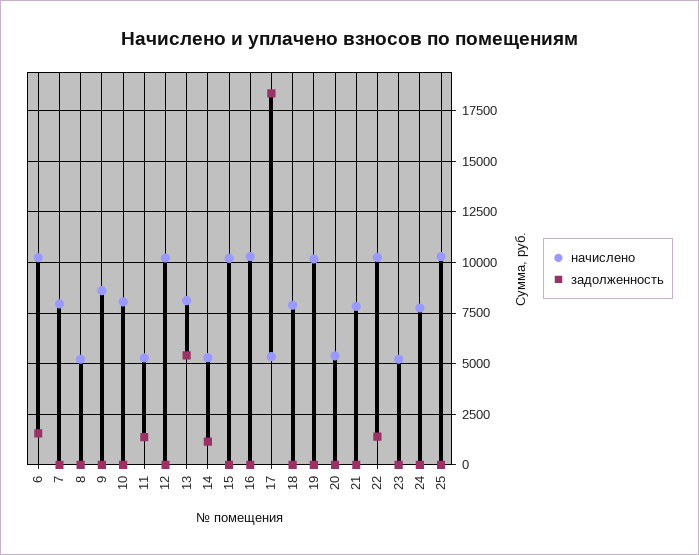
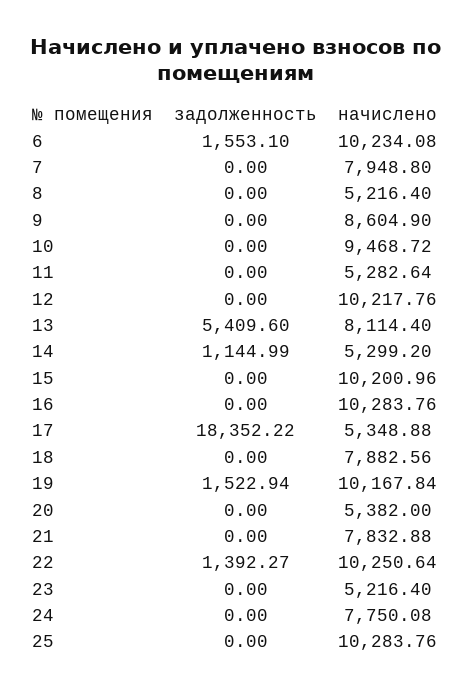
  {
    "начислено": {
      "6": 10234.08,
      "7": 7948.8,
      "8": 5216.4,
      "9": 8604.9,
-     "10": 8000,
+     "10": 9468.72,
      "11": 5282.64,
      "12": 10217.76,
      "13": 8114.4,
      "14": 5299.2,
      "15": 10200.96,
      "16": 10283.76,
      "17": 5348.88,
      "18": 7882.56,
      "19": 10167.84,
      "20": 5382,
      "21": 7832.88,
      "22": 10250.64,
      "23": 5216.4,
      "24": 7750.08,
      "25": 10283.76
    },
    "задолженность": {
      "6": 1553.1,
      "7": 0,
      "8": 0,
      "9": 0,
      "10": 0,
-     "11": 1500,
+     "11": 0,
      "12": 0,
      "13": 5409.6,
      "14": 1144.99,
      "15": 0,
      "16": 0,
      "17": 18352.22,
      "18": 0,
-     "19": 0,
+     "19": 1522.94,
      "20": 0,
      "21": 0,
      "22": 1392.27,
      "23": 0,
      "24": 0,
      "25": 0
    }
  }

